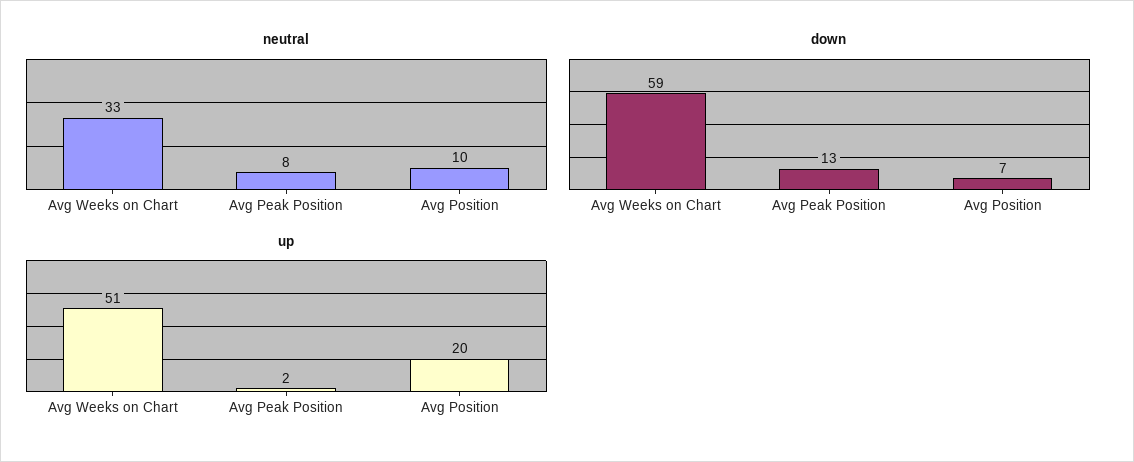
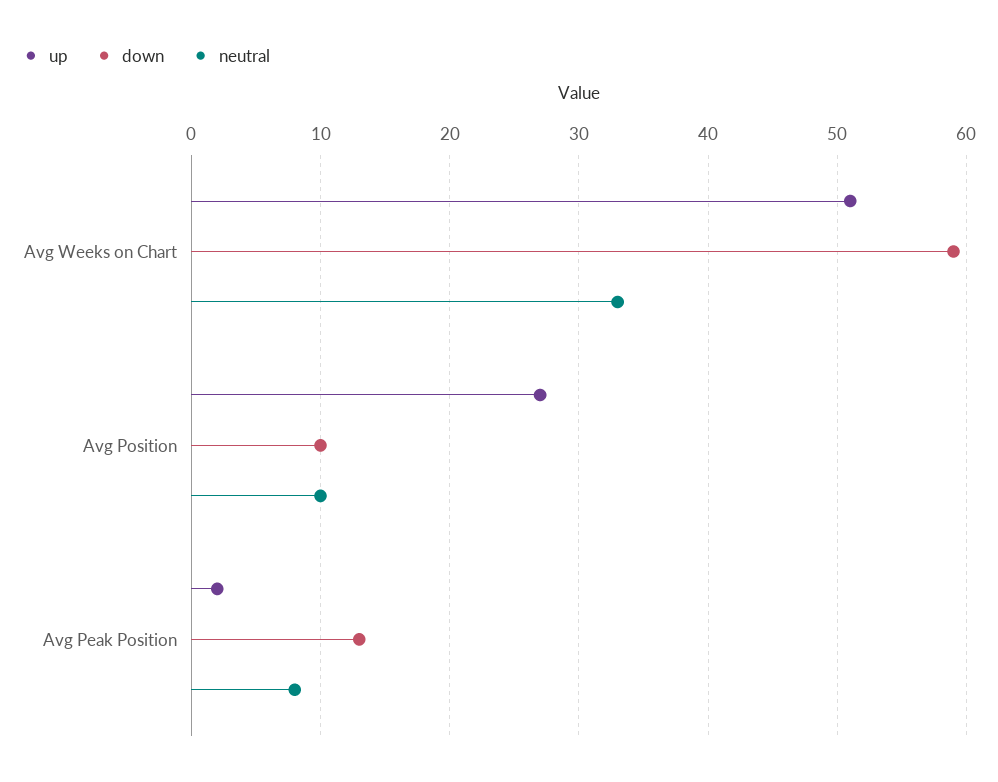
  {
    "neutral": {
      "Avg Weeks on Chart": 33,
      "Avg Peak Position": 8,
      "Avg Position": 10
    },
    "down": {
      "Avg Weeks on Chart": 59,
      "Avg Peak Position": 13,
-     "Avg Position": 7
+     "Avg Position": 10
    },
    "up": {
      "Avg Weeks on Chart": 51,
      "Avg Peak Position": 2,
-     "Avg Position": 20
+     "Avg Position": 27
    }
  }

